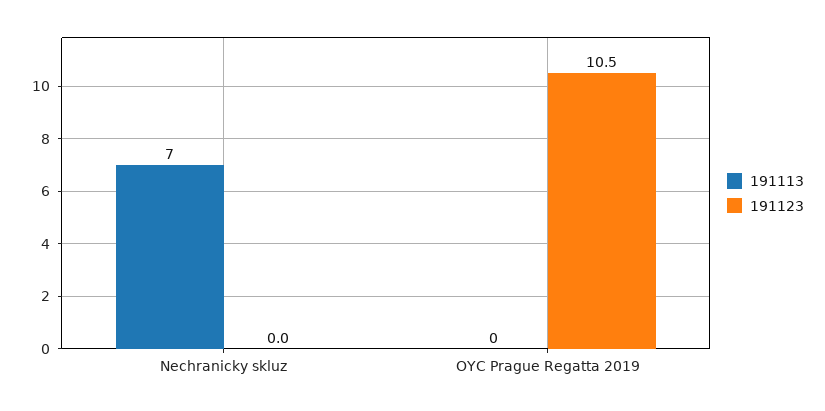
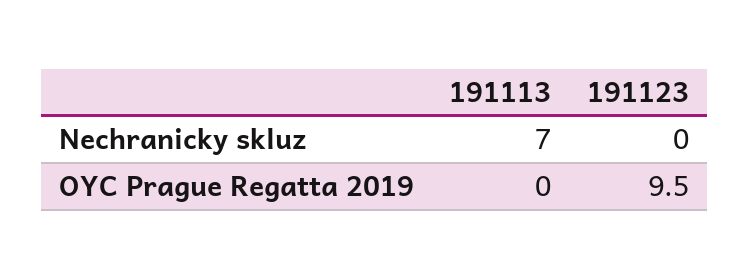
  {
    "191113": {
      "Nechranicky skluz": 7,
      "OYC Prague Regatta 2019": 0
    },
    "191123": {
      "Nechranicky skluz": 0,
-     "OYC Prague Regatta 2019": 10.5
+     "OYC Prague Regatta 2019": 9.5
    }
  }

